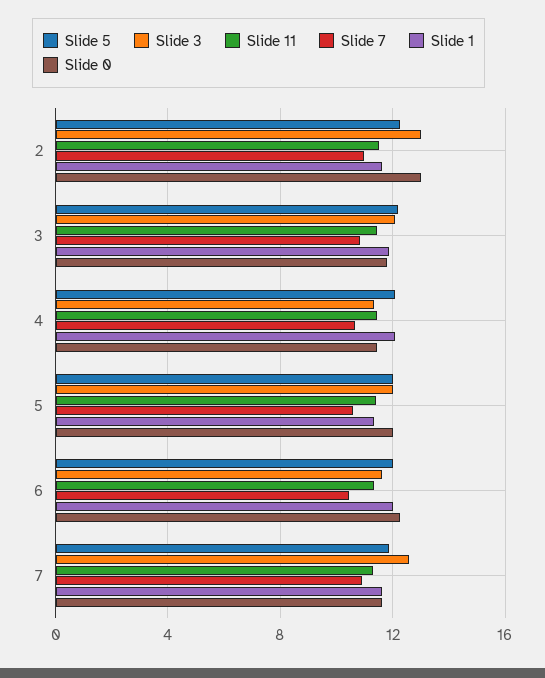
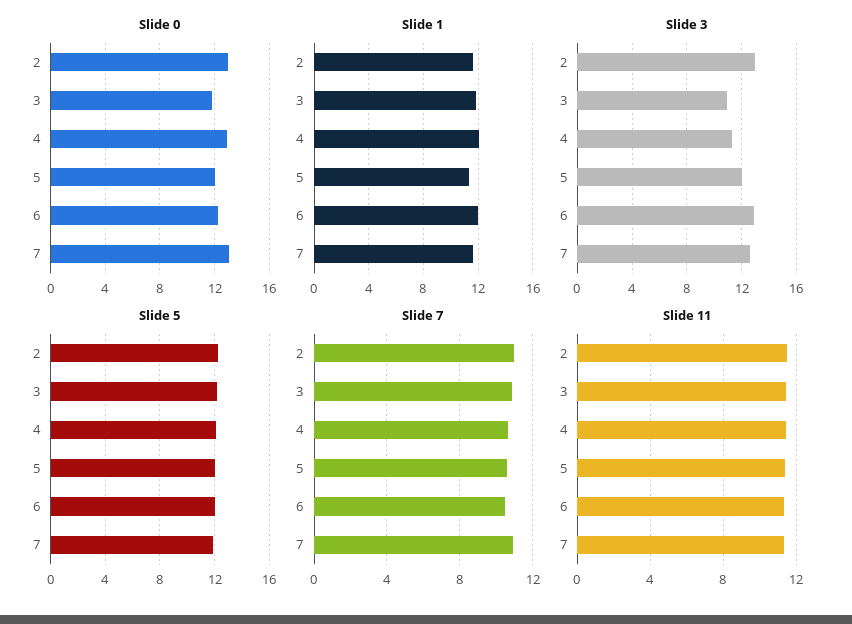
  {
    "Slide 5": {
      "2": 12.5,
      "3": 12,
      "4": 12,
      "5": 12,
      "6": 12,
      "7": 12
    },
    "Slide 3": {
      "2": 13,
-     "3": 12,
+     "3": 11,
      "4": 11.5,
      "5": 12,
-     "6": 11.5,
+     "6": 13,
      "7": 12.5
    },
    "Slide 11": {
      "2": 11.5,
      "3": 11.5,
      "4": 11.5,
      "5": 11.5,
      "6": 11.5,
      "7": 11.5
    },
    "Slide 7": {
      "2": 11,
      "3": 11,
      "4": 10.5,
      "5": 10.5,
      "6": 10.5,
      "7": 11
    },
    "Slide 1": {
      "2": 11.5,
      "3": 12,
      "4": 12,
      "5": 11.5,
      "6": 12,
      "7": 11.5
    },
    "Slide 0": {
      "2": 13,
      "3": 12,
-     "4": 11.5,
+     "4": 13,
      "5": 12,
      "6": 12.5,
-     "7": 11.5
+     "7": 13
    }
  }

